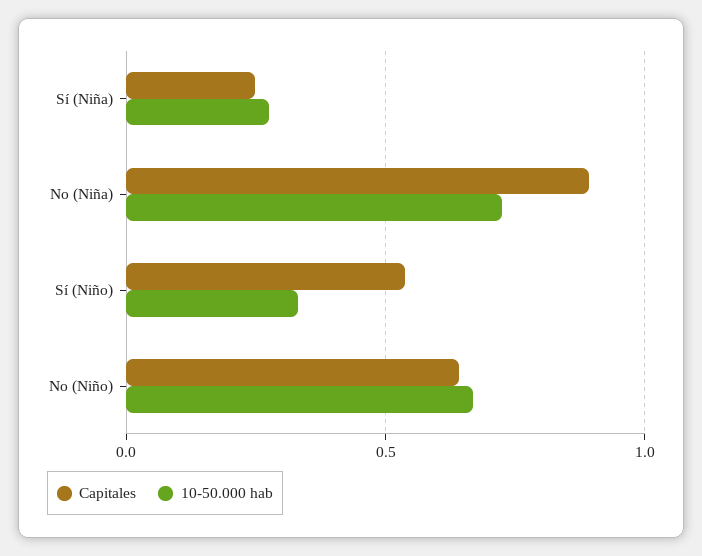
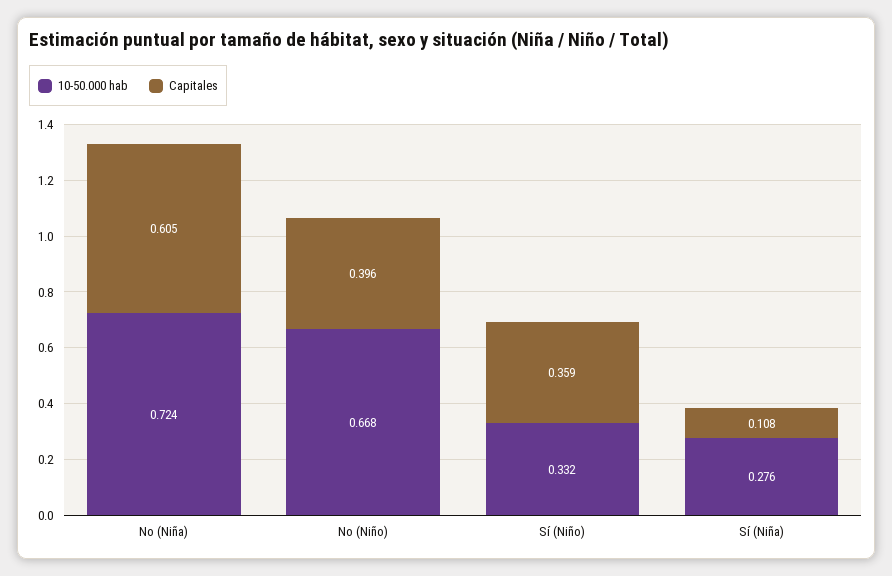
  {
    "Capitales": {
-     "Sí (Niña)": 0.25,
+     "Sí (Niña)": 0.108,
-     "No (Niña)": 0.9,
+     "No (Niña)": 0.605,
-     "Sí (Niño)": 0.55,
+     "Sí (Niño)": 0.359,
-     "No (Niño)": 0.65
+     "No (Niño)": 0.396
    },
    "10-50.000 hab": {
      "Sí (Niña)": 0.276,
      "No (Niña)": 0.724,
      "Sí (Niño)": 0.332,
      "No (Niño)": 0.668
    }
  }

